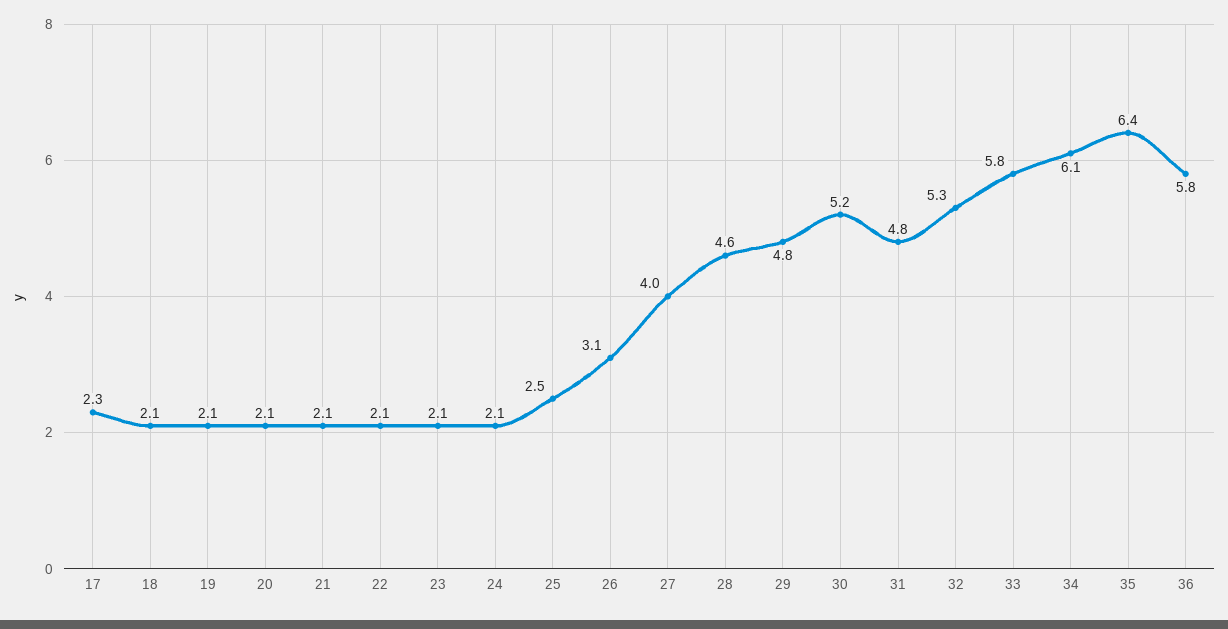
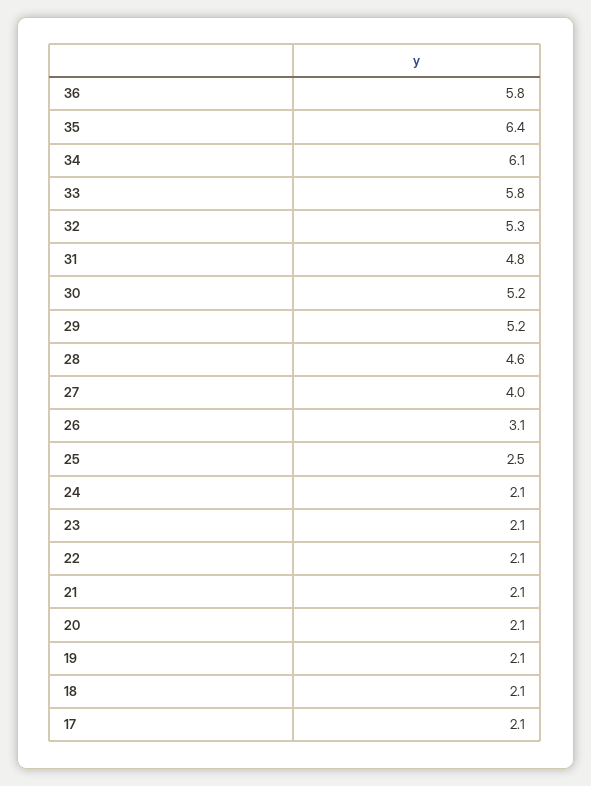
  {
-   "17": 2.3,
+   "17": 2.1,
    "18": 2.1,
    "19": 2.1,
    "20": 2.1,
    "21": 2.1,
    "22": 2.1,
    "23": 2.1,
    "24": 2.1,
    "25": 2.5,
    "26": 3.1,
    "27": 4,
    "28": 4.6,
-   "29": 4.8,
+   "29": 5.2,
    "30": 5.2,
    "31": 4.8,
    "32": 5.3,
    "33": 5.8,
    "34": 6.1,
    "35": 6.4,
    "36": 5.8
  }

